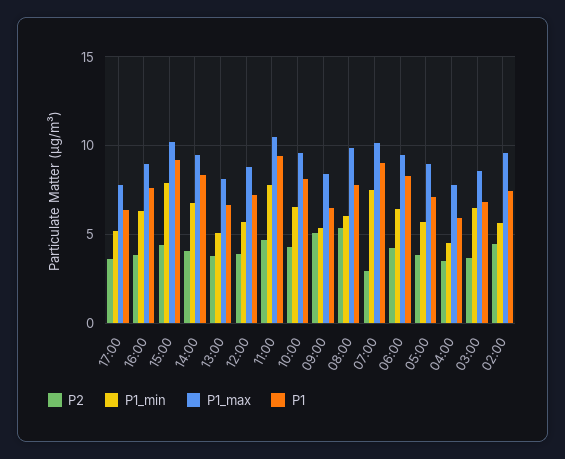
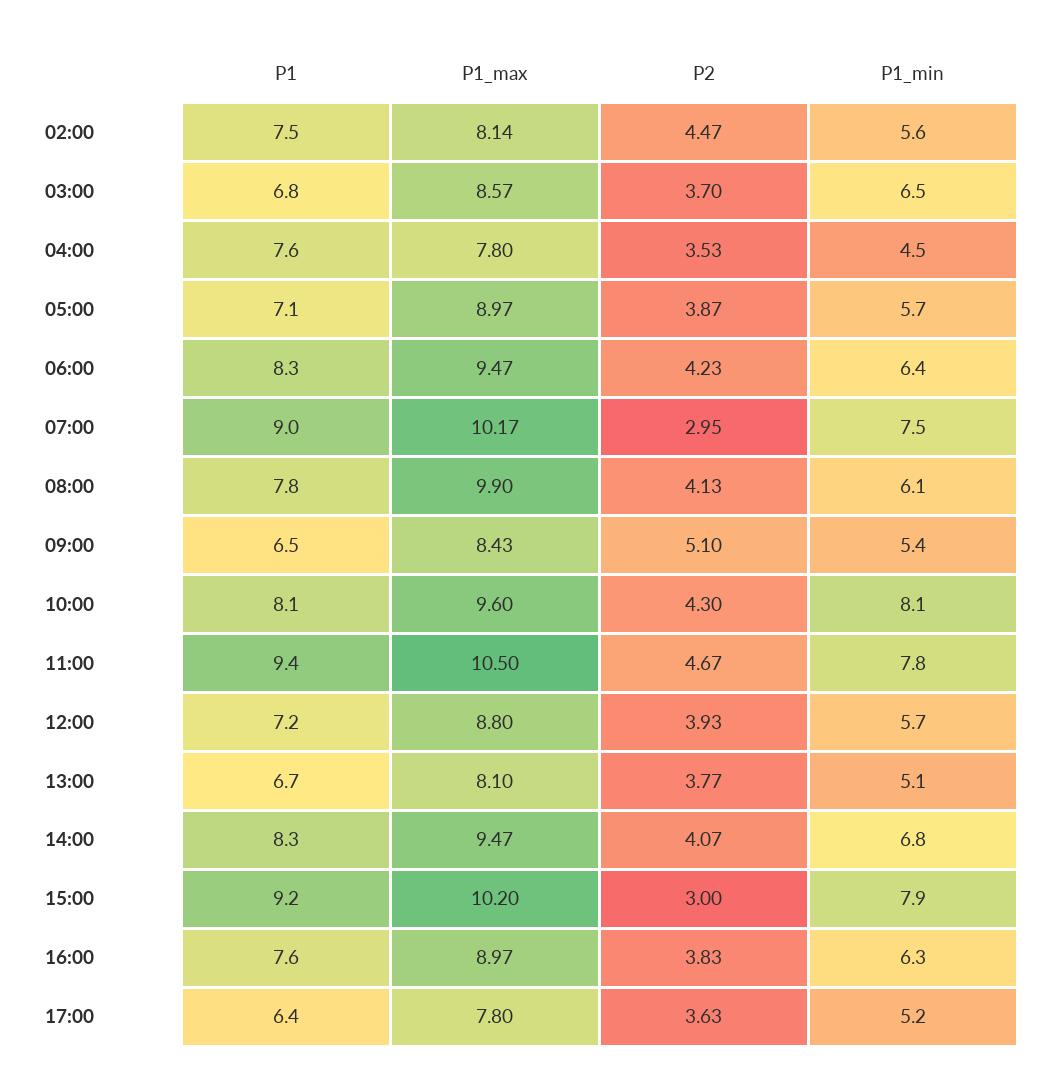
  {
    "P2": {
      "17:00": 3.63,
      "16:00": 3.83,
-     "15:00": 4.5,
+     "15:00": 3,
      "14:00": 4.07,
      "13:00": 3.77,
      "12:00": 3.93,
      "11:00": 4.67,
      "10:00": 4.3,
      "09:00": 5.1,
-     "08:00": 5.5,
+     "08:00": 4.13,
      "07:00": 2.95,
      "06:00": 4.23,
      "05:00": 3.87,
      "04:00": 3.53,
      "03:00": 3.7,
      "02:00": 4.47
    },
    "P1_min": {
      "17:00": 5.2,
      "16:00": 6.3,
      "15:00": 7.9,
      "14:00": 6.8,
      "13:00": 5.1,
      "12:00": 5.7,
      "11:00": 7.8,
-     "10:00": 6.5,
+     "10:00": 8.1,
      "09:00": 5.4,
      "08:00": 6.1,
      "07:00": 7.5,
      "06:00": 6.4,
      "05:00": 5.7,
      "04:00": 4.5,
      "03:00": 6.5,
      "02:00": 5.6
    },
    "P1_max": {
      "17:00": 7.8,
      "16:00": 8.97,
      "15:00": 10.2,
      "14:00": 9.47,
      "13:00": 8.1,
      "12:00": 8.8,
      "11:00": 10.5,
      "10:00": 9.6,
      "09:00": 8.43,
      "08:00": 9.9,
      "07:00": 10.17,
      "06:00": 9.47,
      "05:00": 8.97,
      "04:00": 7.8,
      "03:00": 8.57,
-     "02:00": 9.5
+     "02:00": 8.14
    },
    "P1": {
      "17:00": 6.4,
      "16:00": 7.6,
      "15:00": 9.2,
      "14:00": 8.3,
      "13:00": 6.7,
      "12:00": 7.2,
      "11:00": 9.4,
      "10:00": 8.1,
      "09:00": 6.5,
      "08:00": 7.8,
      "07:00": 9,
      "06:00": 8.3,
      "05:00": 7.1,
-     "04:00": 6,
+     "04:00": 7.6,
      "03:00": 6.8,
      "02:00": 7.5
    }
  }

